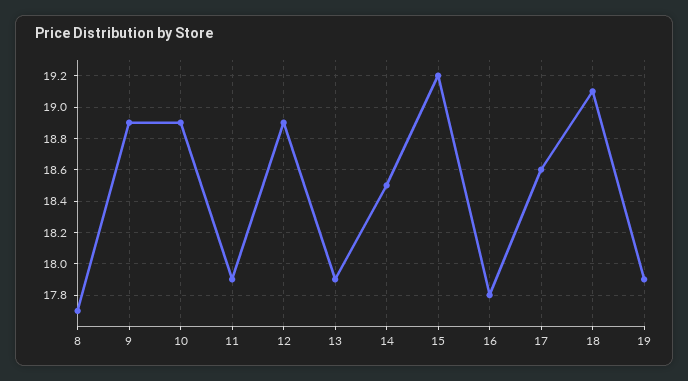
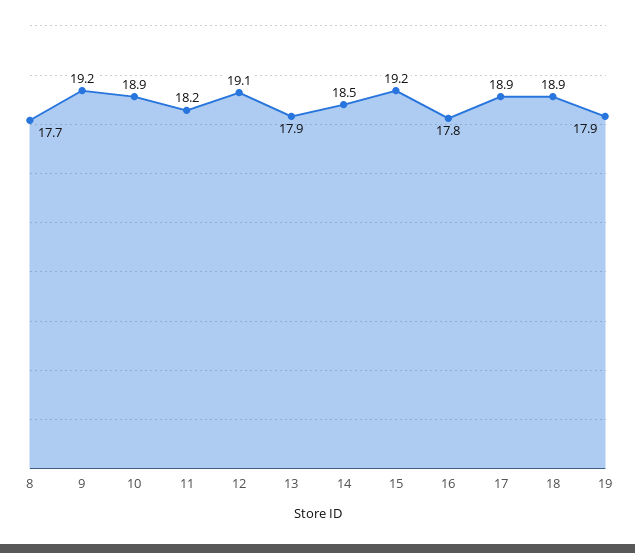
  {
    "8": 17.7,
-   "9": 18.9,
+   "9": 19.2,
    "10": 18.9,
-   "11": 17.9,
+   "11": 18.2,
-   "12": 18.9,
+   "12": 19.1,
    "13": 17.9,
    "14": 18.5,
    "15": 19.2,
    "16": 17.8,
-   "17": 18.6,
+   "17": 18.9,
-   "18": 19.1,
+   "18": 18.9,
    "19": 17.9
  }

